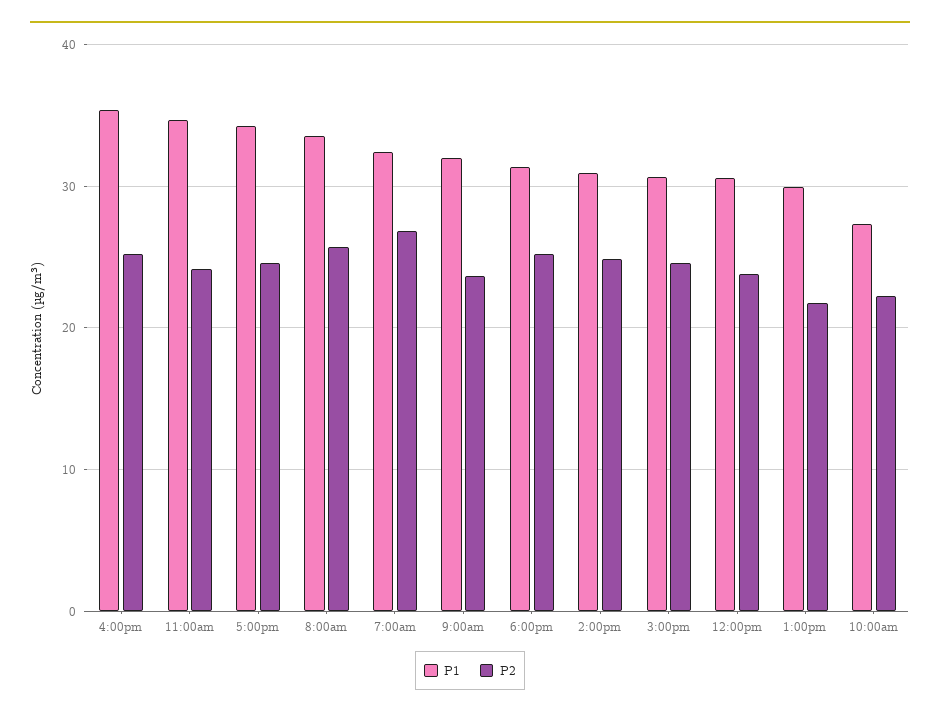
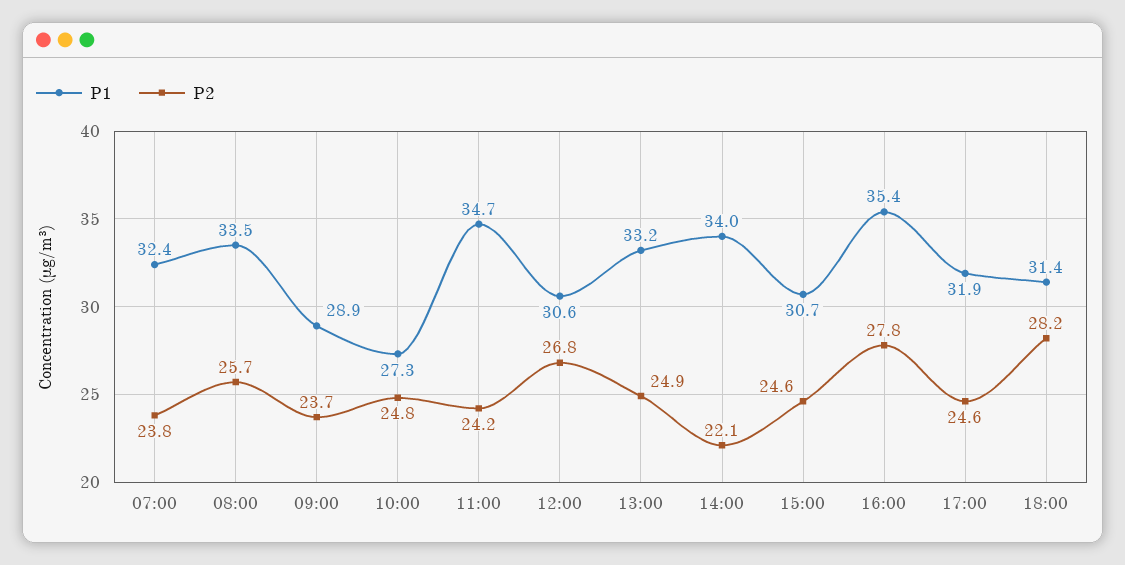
  {
    "P1": {
      "4:00pm": 35.4,
      "11:00am": 34.7,
-     "5:00pm": 34,
+     "5:00pm": 31.9,
      "8:00am": 33.5,
      "7:00am": 32.4,
-     "9:00am": 32,
+     "9:00am": 28.9,
      "6:00pm": 31.4,
-     "2:00pm": 31,
+     "2:00pm": 34,
      "3:00pm": 30.7,
      "12:00pm": 30.6,
-     "1:00pm": 30,
+     "1:00pm": 33.2,
      "10:00am": 27.3
    },
    "P2": {
-     "4:00pm": 25,
+     "4:00pm": 27.8,
      "11:00am": 24.2,
      "5:00pm": 24.6,
      "8:00am": 25.7,
-     "7:00am": 27,
+     "7:00am": 23.8,
      "9:00am": 23.7,
-     "6:00pm": 25,
+     "6:00pm": 28.2,
-     "2:00pm": 25,
+     "2:00pm": 22.1,
      "3:00pm": 24.6,
-     "12:00pm": 24,
+     "12:00pm": 26.8,
-     "1:00pm": 22,
+     "1:00pm": 24.9,
-     "10:00am": 22
+     "10:00am": 24.8
    }
  }

